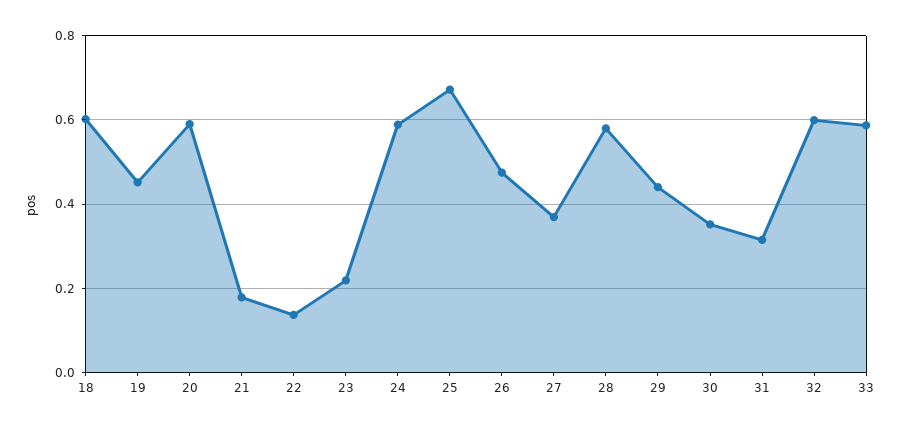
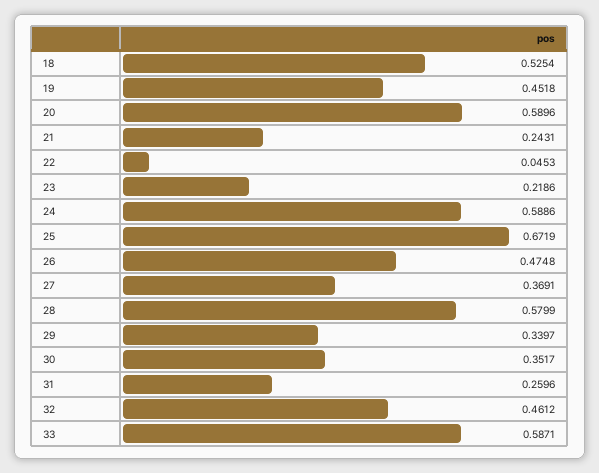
  {
-   "18": 0.6,
+   "18": 0.5254,
    "19": 0.4518,
    "20": 0.5896,
-   "21": 0.18,
+   "21": 0.2431,
-   "22": 0.14,
+   "22": 0.0453,
    "23": 0.2186,
    "24": 0.5886,
    "25": 0.6719,
    "26": 0.4748,
    "27": 0.3691,
    "28": 0.5799,
-   "29": 0.44,
+   "29": 0.3397,
    "30": 0.3517,
-   "31": 0.32,
+   "31": 0.2596,
-   "32": 0.6,
+   "32": 0.4612,
    "33": 0.5871
  }

